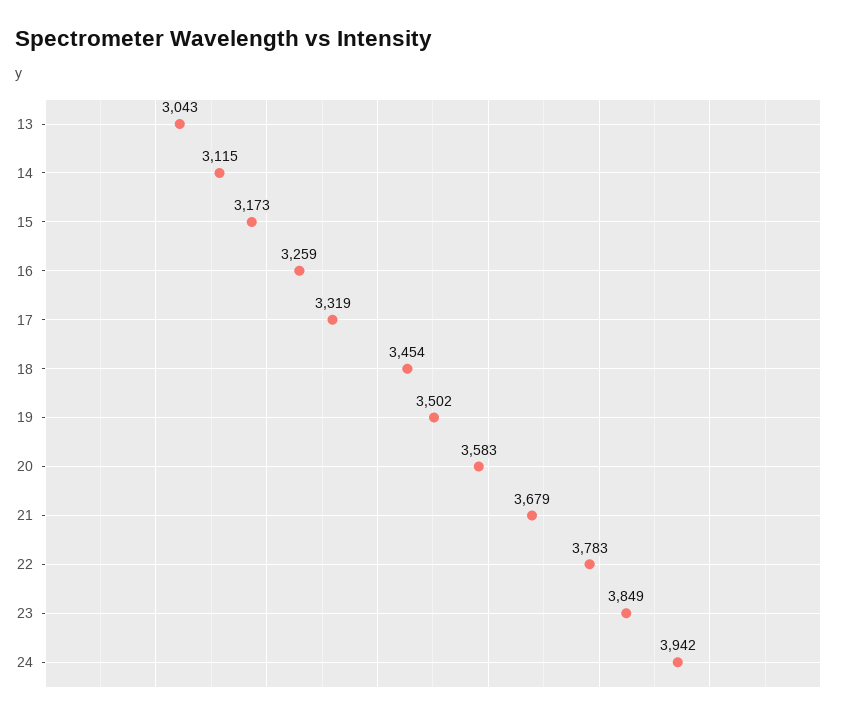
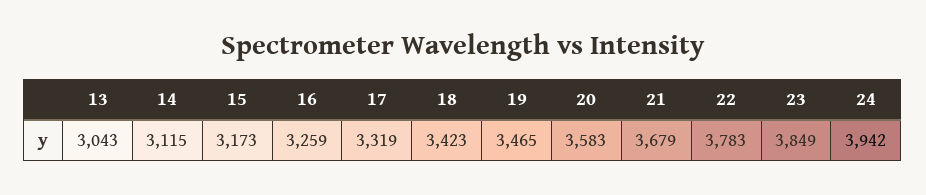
  {
    "13": 3043,
    "14": 3115,
    "15": 3173,
    "16": 3259,
    "17": 3319,
-   "18": 3454,
+   "18": 3423,
-   "19": 3502,
+   "19": 3465,
    "20": 3583,
    "21": 3679,
    "22": 3783,
    "23": 3849,
    "24": 3942
  }

